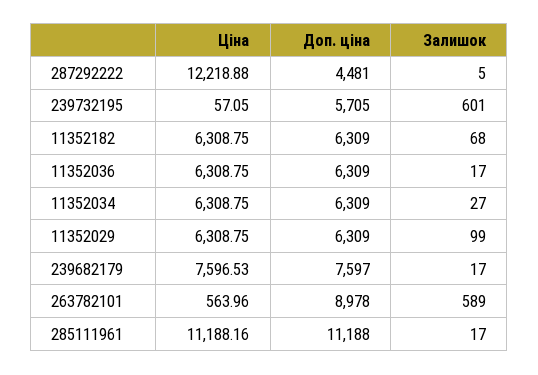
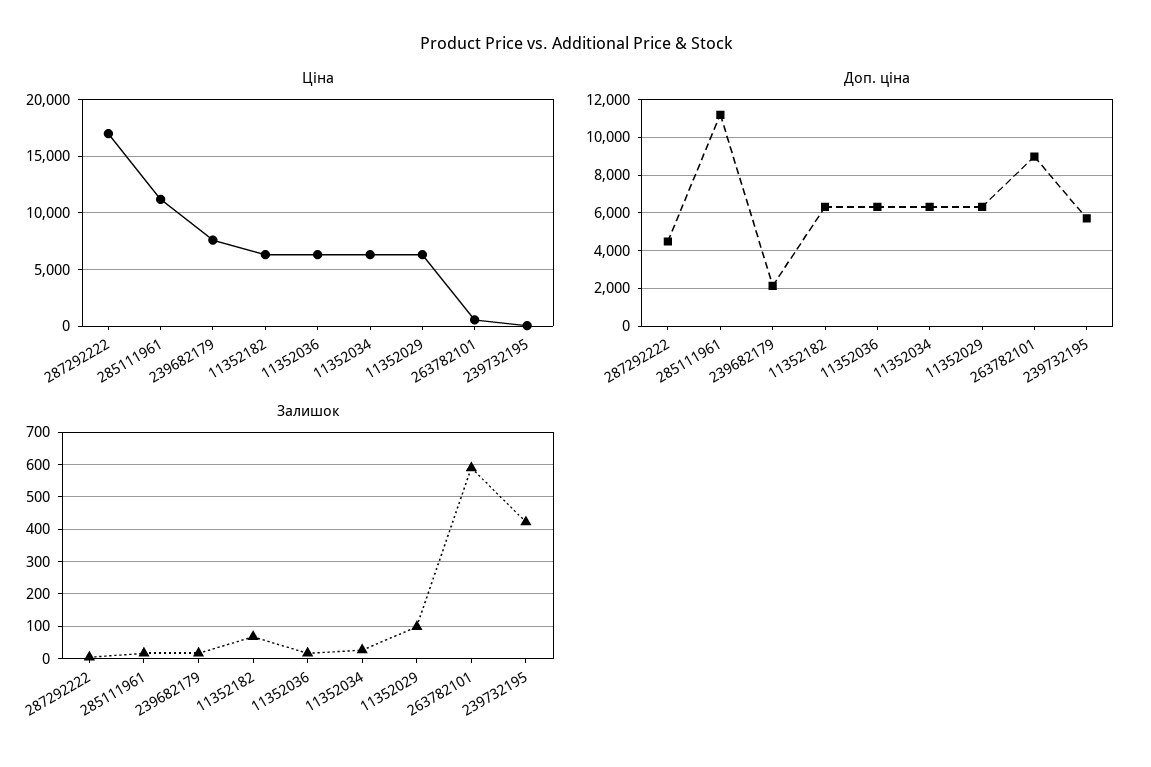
  {
    "Ціна": {
-     "287292222": 12218.88,
+     "287292222": 17000,
      "239732195": 57.05,
      "11352182": 6308.75,
      "11352036": 6308.75,
      "11352034": 6308.75,
      "11352029": 6308.75,
      "239682179": 7596.53,
      "263782101": 563.96,
      "285111961": 11188.16
    },
    "Доп. ціна": {
      "287292222": 4481,
      "239732195": 5705,
      "11352182": 6309,
      "11352036": 6309,
      "11352034": 6309,
      "11352029": 6309,
-     "239682179": 7597,
+     "239682179": 2000,
      "263782101": 8978,
      "285111961": 11188
    },
    "Залишок": {
      "287292222": 5,
-     "239732195": 601,
+     "239732195": 420,
      "11352182": 68,
      "11352036": 17,
      "11352034": 27,
      "11352029": 99,
      "239682179": 17,
      "263782101": 589,
      "285111961": 17
    }
  }

